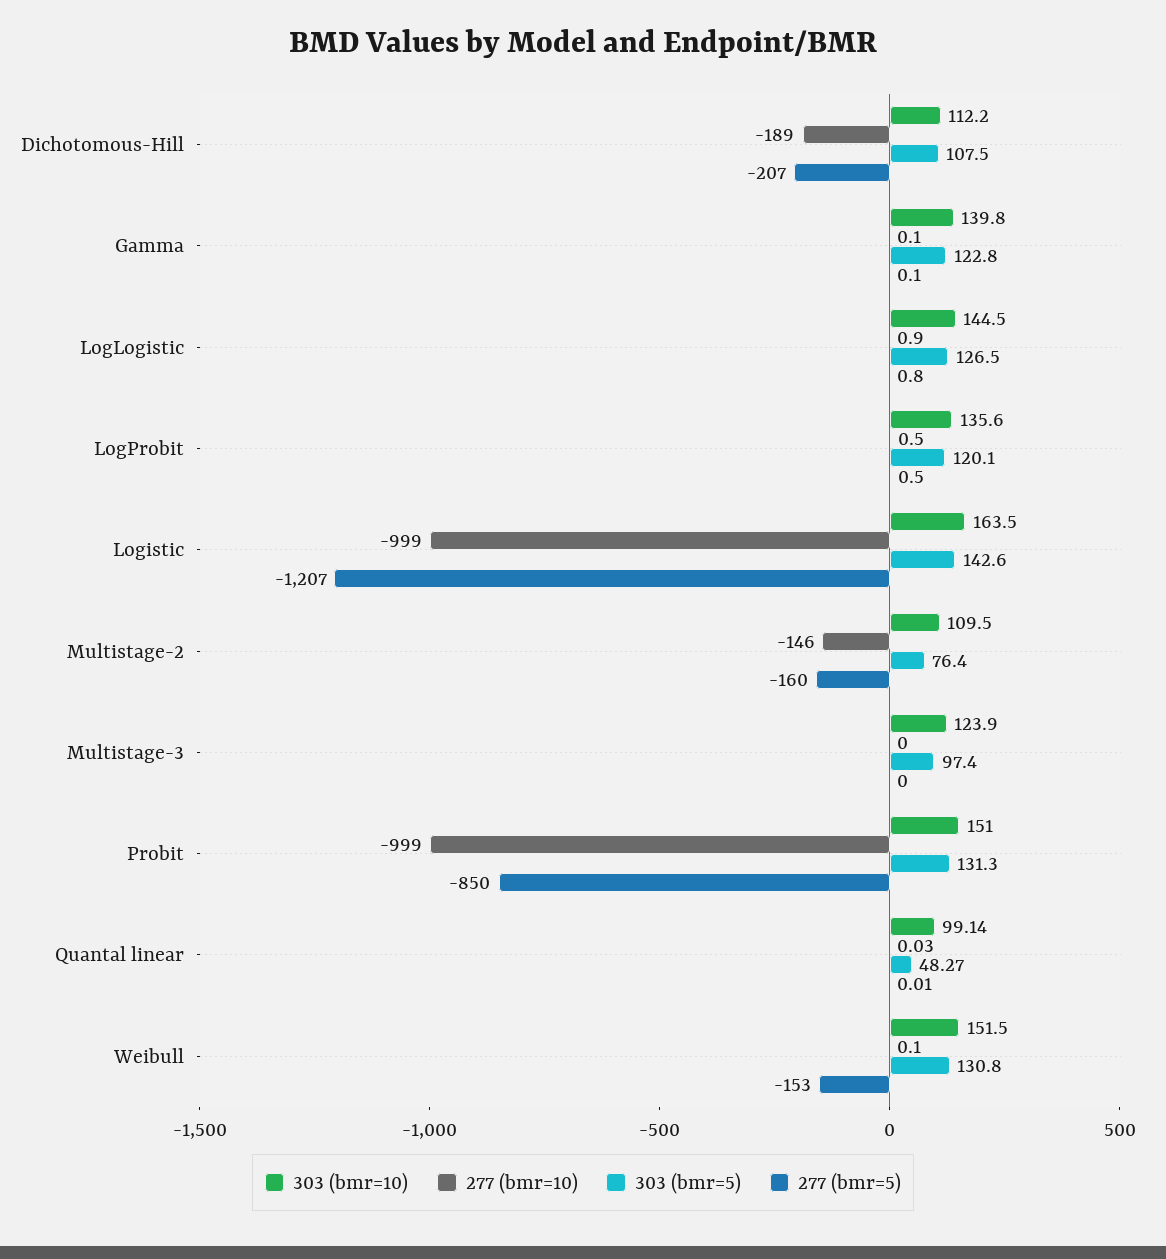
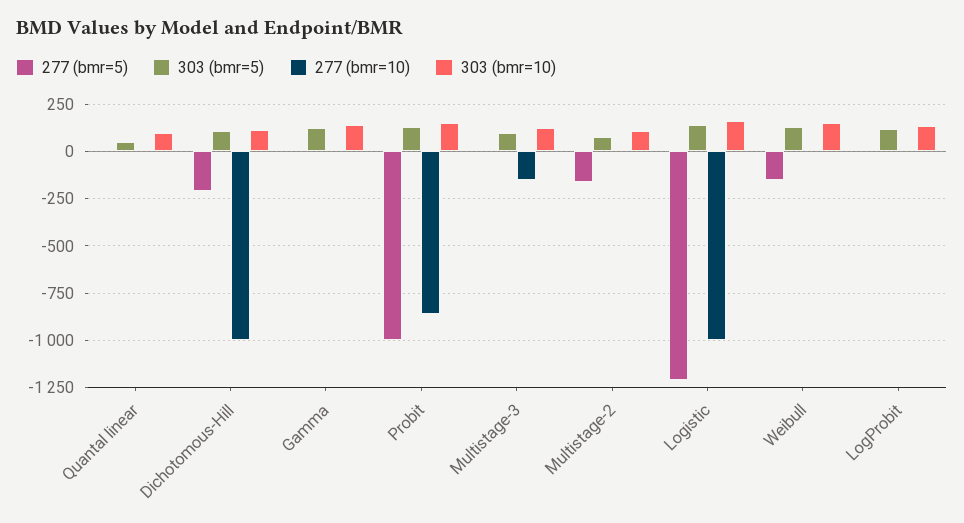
  {
    "303 (bmr=10)": {
      "Dichotomous-Hill": 112.2,
      "Gamma": 139.8,
-     "LogLogistic": 144.5,
      "LogProbit": 135.6,
      "Logistic": 163.5,
      "Multistage-2": 109.5,
      "Multistage-3": 123.9,
      "Probit": 151,
      "Quantal linear": 99.14,
      "Weibull": 151.5
    },
    "277 (bmr=10)": {
-     "Dichotomous-Hill": -189,
+     "Dichotomous-Hill": -1000,
      "Gamma": 0.1,
-     "LogLogistic": 0.9,
      "LogProbit": 0.5,
      "Logistic": -999,
-     "Multistage-2": -146,
+     "Multistage-2": 0,
-     "Multistage-3": 0,
+     "Multistage-3": -150,
-     "Probit": -999,
+     "Probit": -850,
      "Quantal linear": 0.03,
      "Weibull": 0.1
    },
    "303 (bmr=5)": {
      "Dichotomous-Hill": 107.5,
      "Gamma": 122.8,
-     "LogLogistic": 126.5,
      "LogProbit": 120.1,
      "Logistic": 142.6,
      "Multistage-2": 76.4,
      "Multistage-3": 97.4,
      "Probit": 131.3,
      "Quantal linear": 48.27,
      "Weibull": 130.8
    },
    "277 (bmr=5)": {
      "Dichotomous-Hill": -207,
      "Gamma": 0.1,
-     "LogLogistic": 0.8,
      "LogProbit": 0.5,
      "Logistic": -1207,
      "Multistage-2": -160,
      "Multistage-3": 0,
-     "Probit": -850,
+     "Probit": -1000,
      "Quantal linear": 0.01,
      "Weibull": -153
    }
  }

